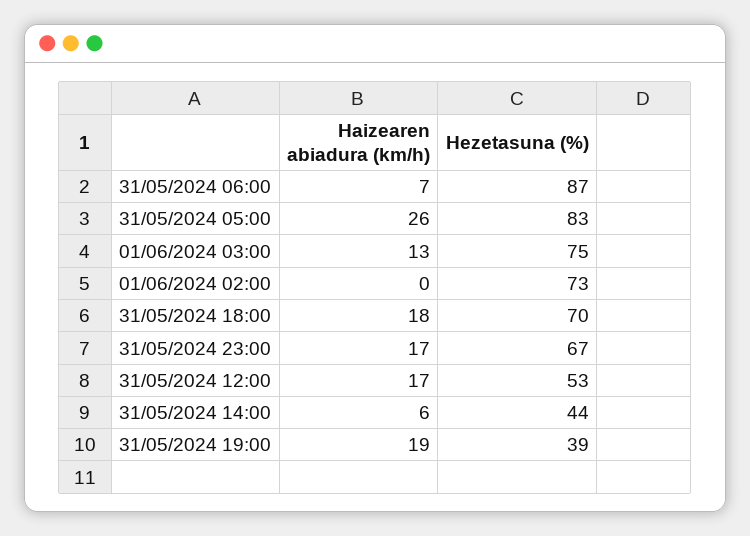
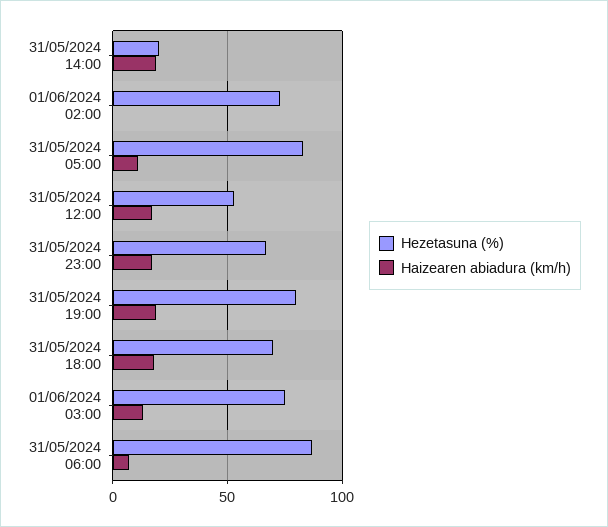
  {
    "Haizearen abiadura (km/h)": {
      "31/05/2024 06:00": 7,
-     "31/05/2024 05:00": 26,
+     "31/05/2024 05:00": 10,
      "01/06/2024 03:00": 13,
      "01/06/2024 02:00": 0,
      "31/05/2024 18:00": 18,
      "31/05/2024 23:00": 17,
      "31/05/2024 12:00": 17,
-     "31/05/2024 14:00": 6,
+     "31/05/2024 14:00": 20,
      "31/05/2024 19:00": 19
    },
    "Hezetasuna (%)": {
      "31/05/2024 06:00": 87,
      "31/05/2024 05:00": 83,
      "01/06/2024 03:00": 75,
      "01/06/2024 02:00": 73,
      "31/05/2024 18:00": 70,
      "31/05/2024 23:00": 67,
      "31/05/2024 12:00": 53,
-     "31/05/2024 14:00": 44,
+     "31/05/2024 14:00": 20,
-     "31/05/2024 19:00": 39
+     "31/05/2024 19:00": 80
    }
  }

